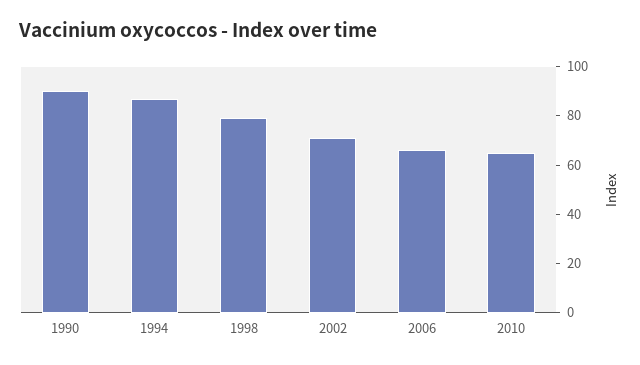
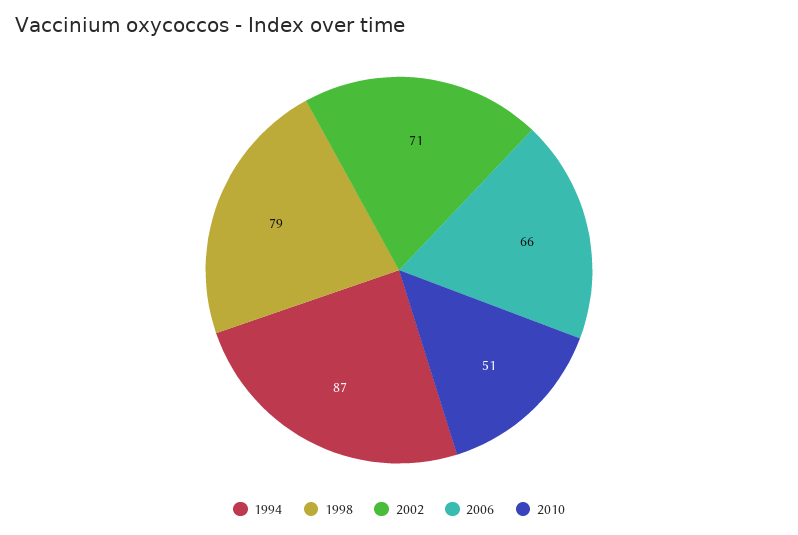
  {
-   "1990": 90,
    "1994": 87,
    "1998": 79,
    "2002": 71,
    "2006": 66,
-   "2010": 65
+   "2010": 51
  }

